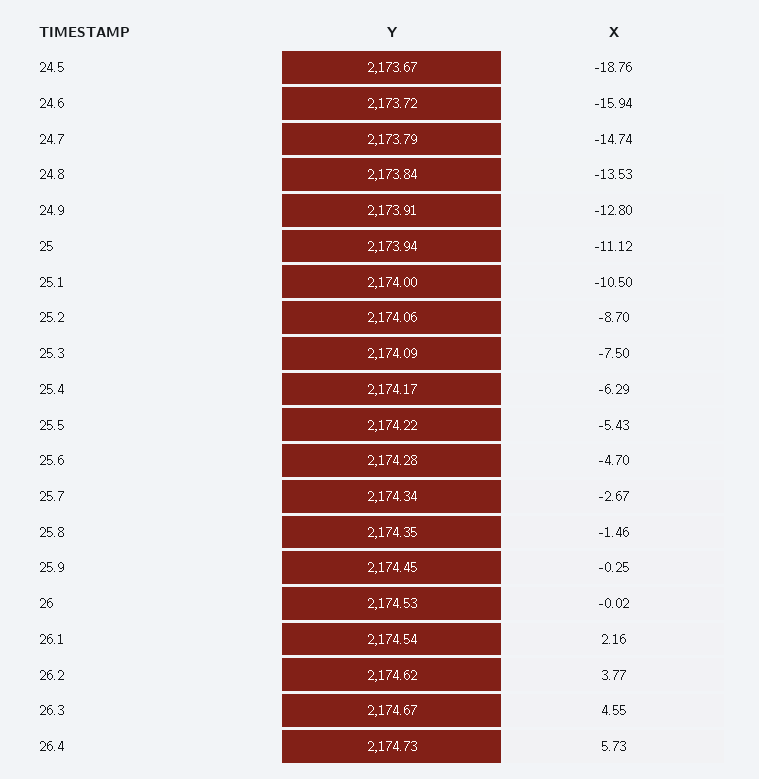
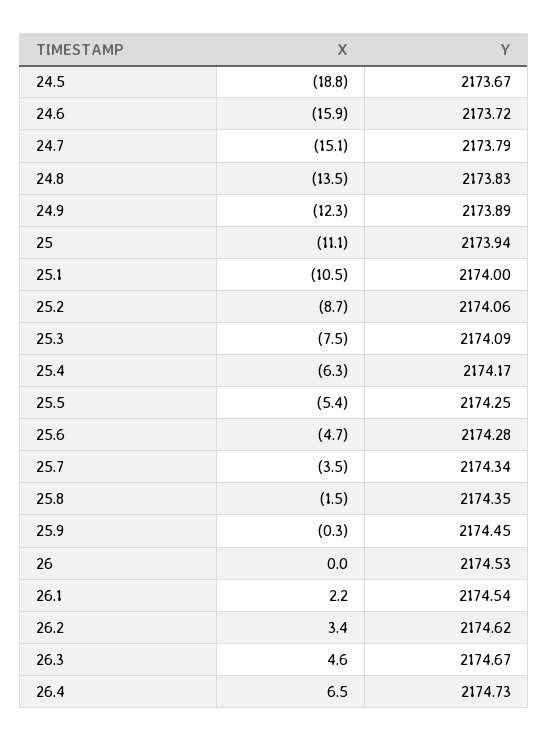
  {
    "Y": {
      "24.5": 2173.67,
      "24.6": 2173.72,
      "24.7": 2173.79,
-     "24.8": 2173.84,
+     "24.8": 2173.83,
-     "24.9": 2173.91,
+     "24.9": 2173.89,
      "25": 2173.94,
      "25.1": 2174,
      "25.2": 2174.06,
      "25.3": 2174.09,
      "25.4": 2174.17,
-     "25.5": 2174.22,
+     "25.5": 2174.25,
      "25.6": 2174.28,
      "25.7": 2174.34,
      "25.8": 2174.35,
      "25.9": 2174.45,
      "26": 2174.53,
      "26.1": 2174.54,
      "26.2": 2174.62,
      "26.3": 2174.67,
      "26.4": 2174.73
    },
    "X": {
      "24.5": -18.76,
      "24.6": -15.94,
-     "24.7": -14.74,
+     "24.7": -15.1,
      "24.8": -13.53,
-     "24.9": -12.8,
+     "24.9": -12.3,
      "25": -11.12,
      "25.1": -10.5,
      "25.2": -8.7,
      "25.3": -7.5,
      "25.4": -6.29,
      "25.5": -5.43,
      "25.6": -4.7,
-     "25.7": -2.67,
+     "25.7": -3.5,
      "25.8": -1.46,
      "25.9": -0.25,
      "26": -0.02,
      "26.1": 2.16,
-     "26.2": 3.77,
+     "26.2": 3.4,
      "26.3": 4.55,
-     "26.4": 5.73
+     "26.4": 6.5
    }
  }

